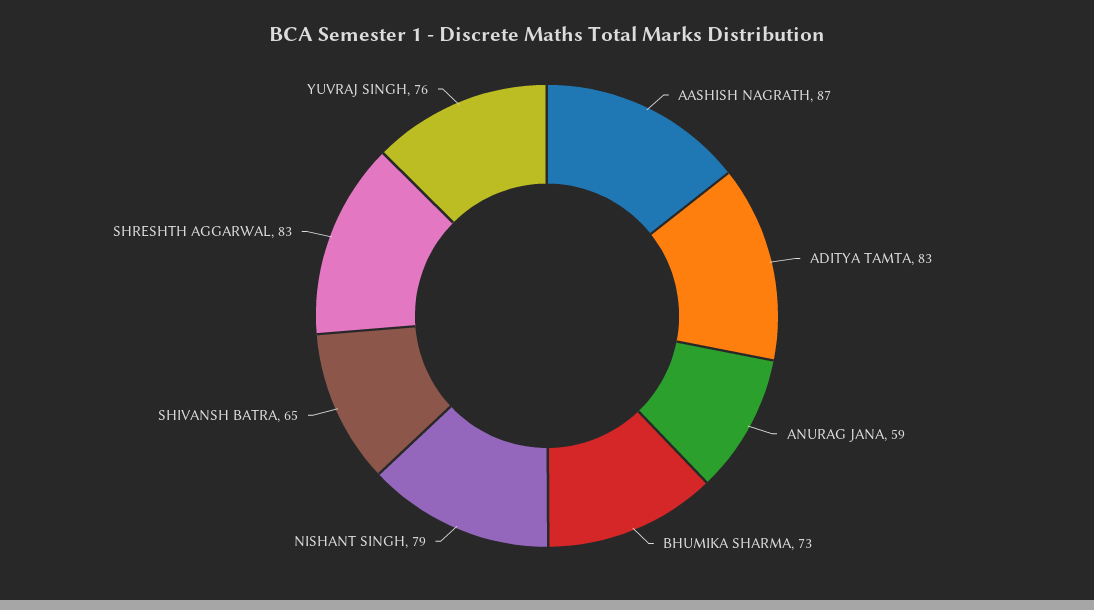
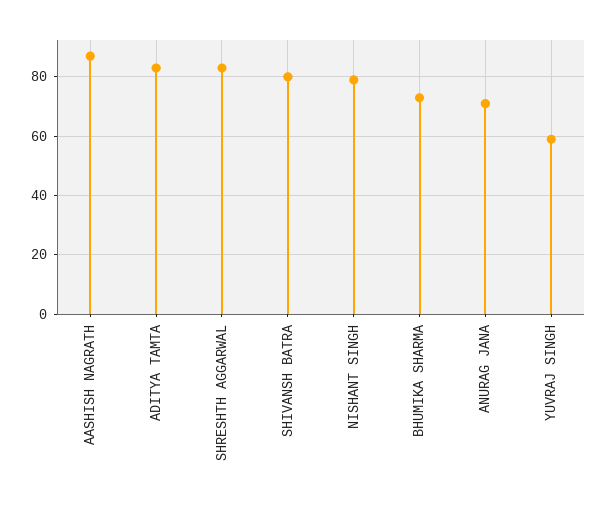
  {
    "AASHISH NAGRATH": 87,
    "ADITYA TAMTA": 83,
-   "ANURAG JANA": 59,
+   "ANURAG JANA": 70,
    "BHUMIKA SHARMA": 73,
    "NISHANT SINGH": 79,
-   "SHIVANSH BATRA": 65,
+   "SHIVANSH BATRA": 80,
    "SHRESHTH AGGARWAL": 83,
-   "YUVRAJ SINGH": 76
+   "YUVRAJ SINGH": 60
  }

